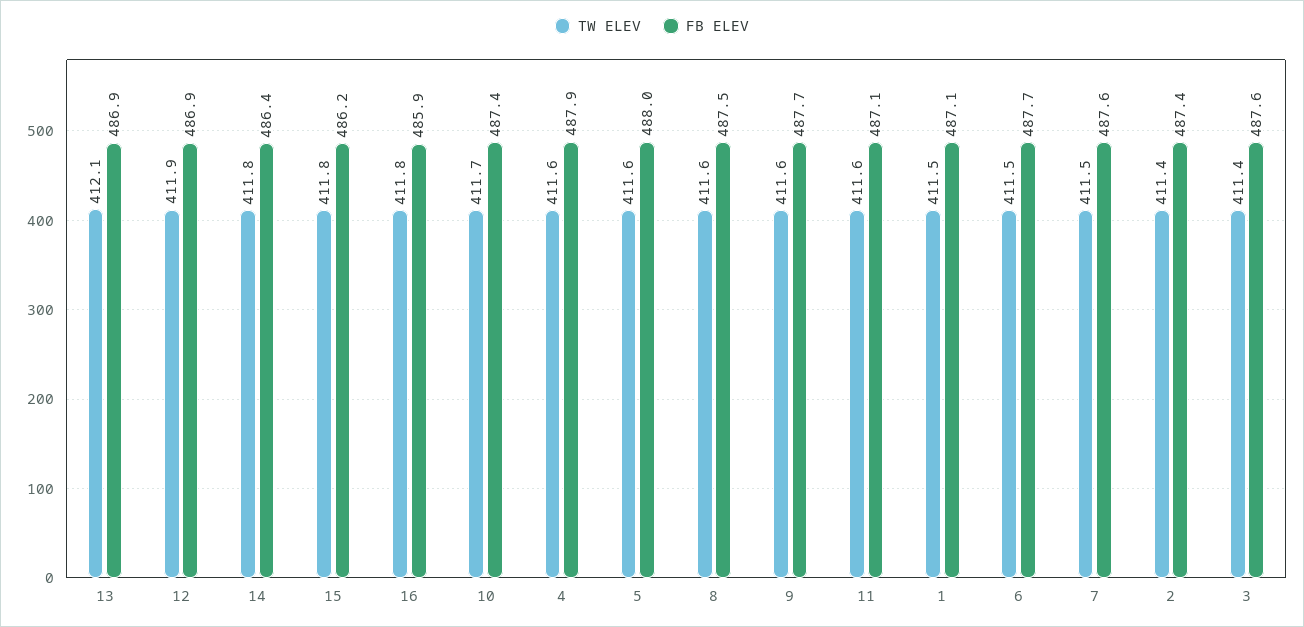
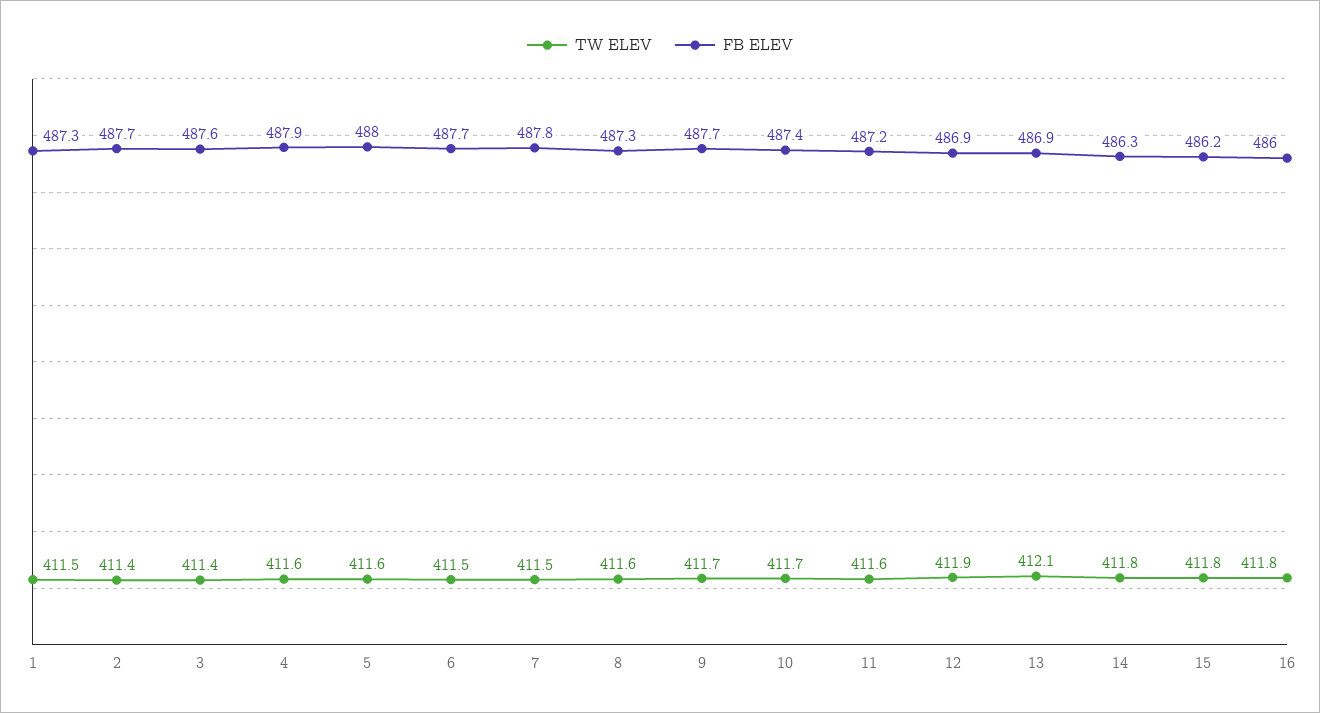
  {
    "TW ELEV": {
      "13": 412.1,
      "12": 411.9,
      "14": 411.8,
      "15": 411.8,
      "16": 411.8,
      "10": 411.7,
      "4": 411.6,
      "5": 411.6,
      "8": 411.6,
-     "9": 411.6,
+     "9": 411.7,
      "11": 411.6,
      "1": 411.5,
      "6": 411.5,
      "7": 411.5,
      "2": 411.4,
      "3": 411.4
    },
    "FB ELEV": {
      "13": 486.9,
      "12": 486.9,
-     "14": 486.4,
+     "14": 486.3,
      "15": 486.2,
-     "16": 485.9,
+     "16": 486,
      "10": 487.4,
      "4": 487.9,
      "5": 488,
-     "8": 487.5,
+     "8": 487.3,
      "9": 487.7,
-     "11": 487.1,
+     "11": 487.2,
-     "1": 487.1,
+     "1": 487.3,
      "6": 487.7,
-     "7": 487.6,
+     "7": 487.8,
-     "2": 487.4,
+     "2": 487.7,
      "3": 487.6
    }
  }

